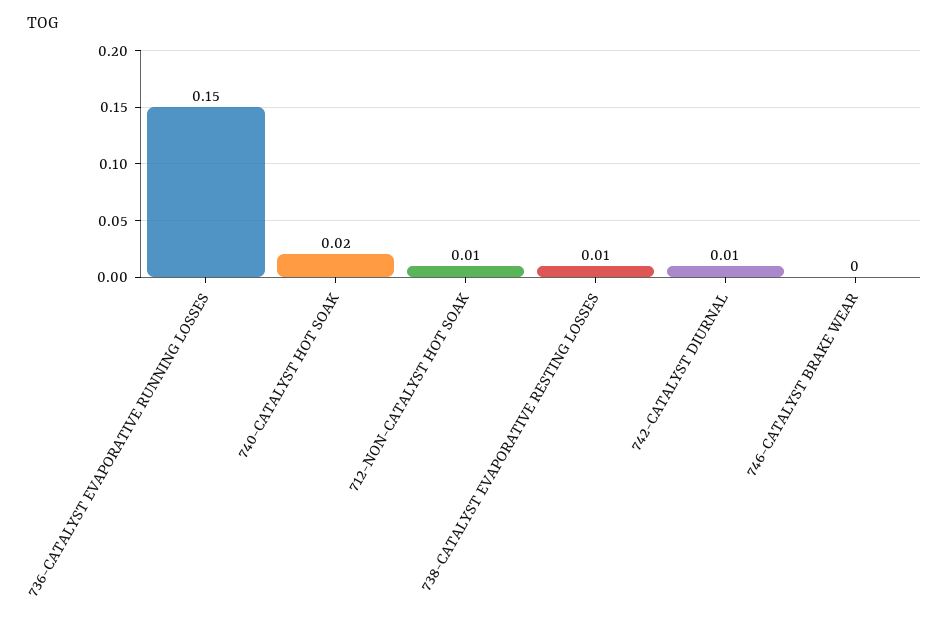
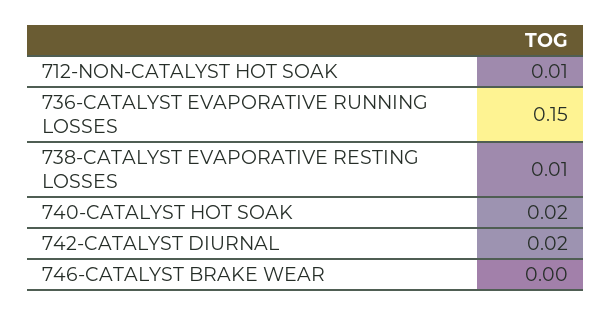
  {
    "736-CATALYST EVAPORATIVE RUNNING LOSSES": 0.15,
    "740-CATALYST HOT SOAK": 0.02,
    "712-NON-CATALYST HOT SOAK": 0.01,
    "738-CATALYST EVAPORATIVE RESTING LOSSES": 0.01,
-   "742-CATALYST DIURNAL": 0.01,
+   "742-CATALYST DIURNAL": 0.02,
    "746-CATALYST BRAKE WEAR": 0
  }

